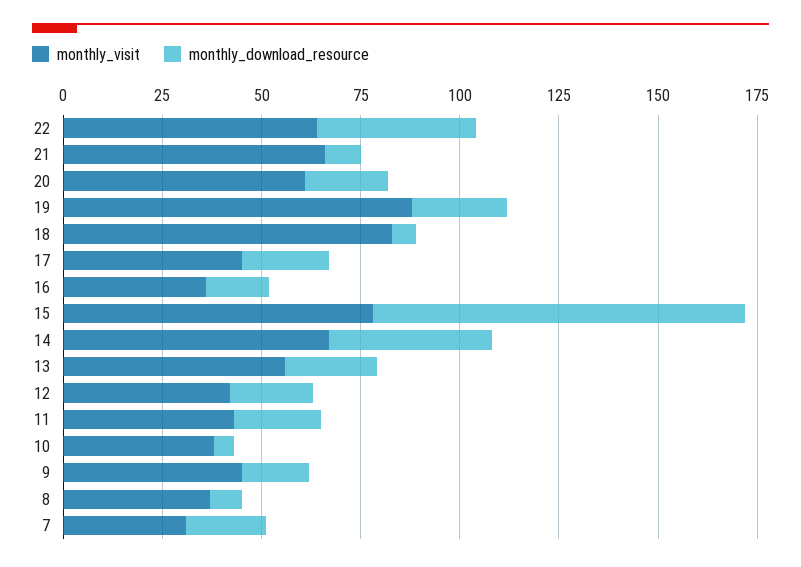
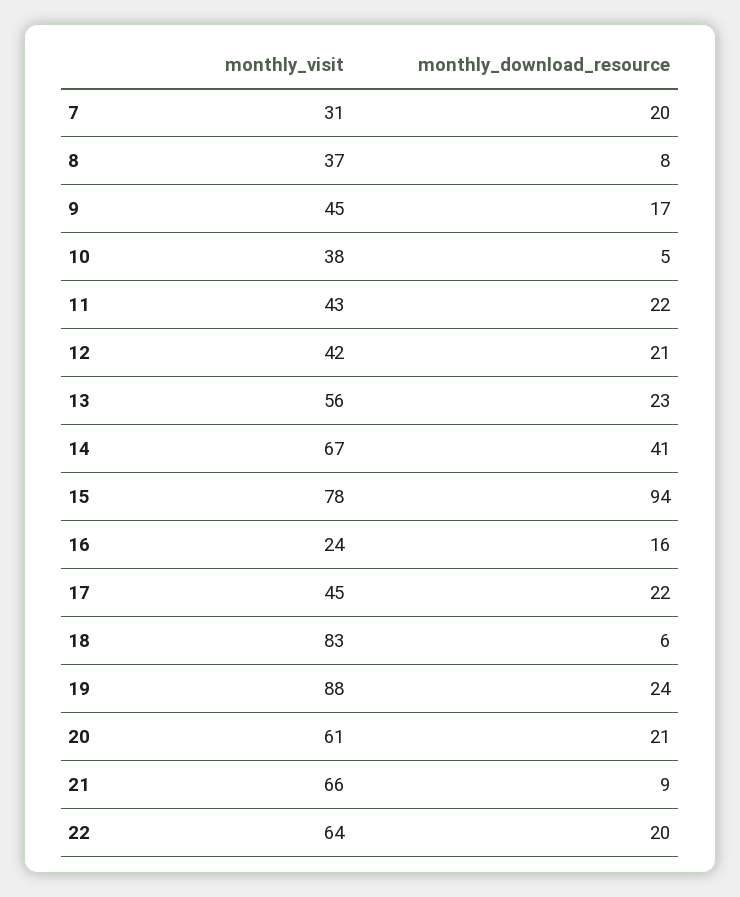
  {
    "monthly_visit": {
      "22": 64,
      "21": 66,
      "20": 61,
      "19": 88,
      "18": 83,
      "17": 45,
-     "16": 35,
+     "16": 24,
      "15": 78,
      "14": 67,
      "13": 56,
      "12": 42,
      "11": 43,
      "10": 38,
      "9": 45,
      "8": 37,
      "7": 31
    },
    "monthly_download_resource": {
-     "22": 40,
+     "22": 20,
      "21": 9,
      "20": 21,
      "19": 24,
      "18": 6,
      "17": 22,
      "16": 16,
      "15": 94,
      "14": 41,
      "13": 23,
      "12": 21,
      "11": 22,
      "10": 5,
      "9": 17,
      "8": 8,
      "7": 20
    }
  }

